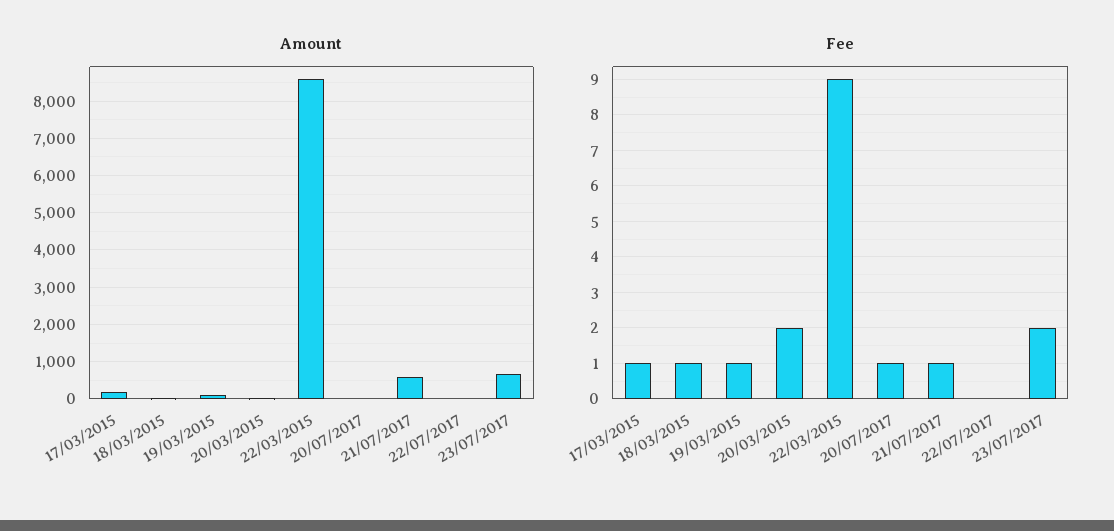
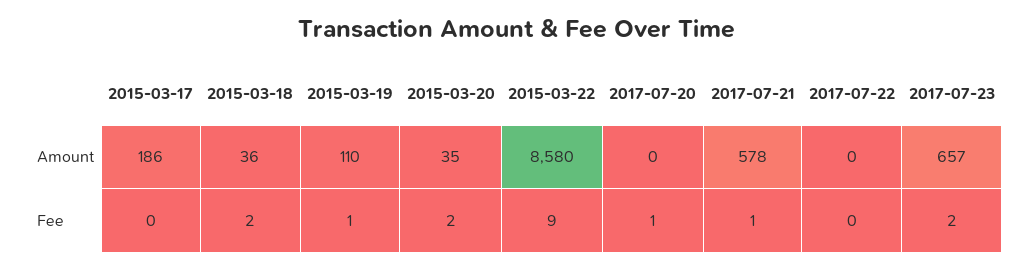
  {
    "Amount": {
      "17/03/2015": 186,
      "18/03/2015": 36,
      "19/03/2015": 110,
      "20/03/2015": 35,
      "22/03/2015": 8580,
      "20/07/2017": 0,
      "21/07/2017": 578,
      "22/07/2017": 0,
      "23/07/2017": 657
    },
    "Fee": {
-     "17/03/2015": 1,
+     "17/03/2015": 0,
-     "18/03/2015": 1,
+     "18/03/2015": 2,
      "19/03/2015": 1,
      "20/03/2015": 2,
      "22/03/2015": 9,
      "20/07/2017": 1,
      "21/07/2017": 1,
      "22/07/2017": 0,
      "23/07/2017": 2
    }
  }

